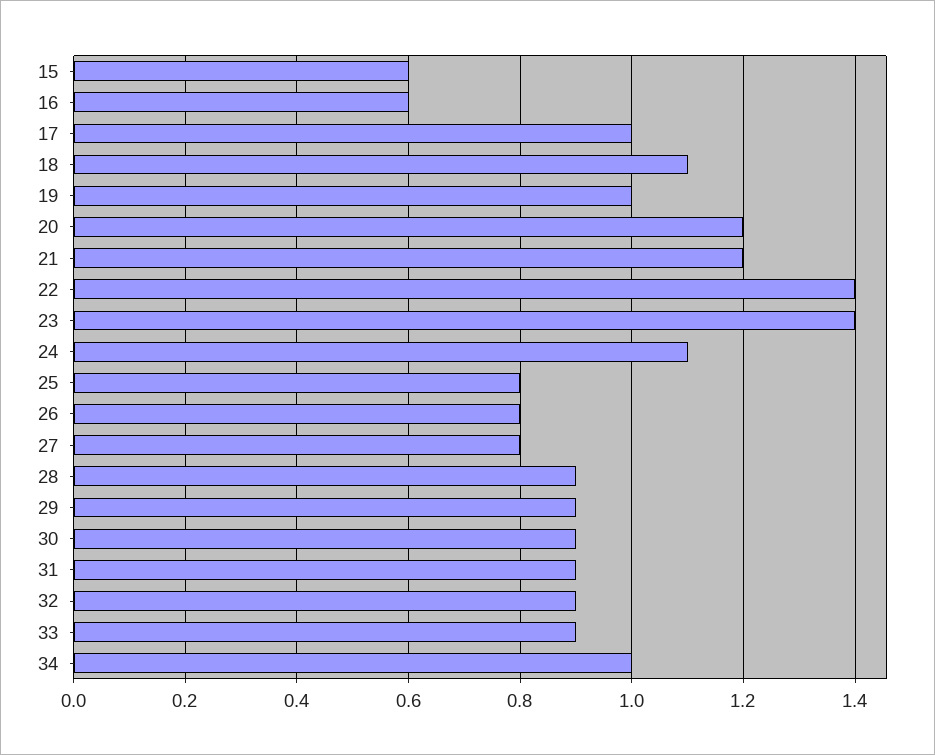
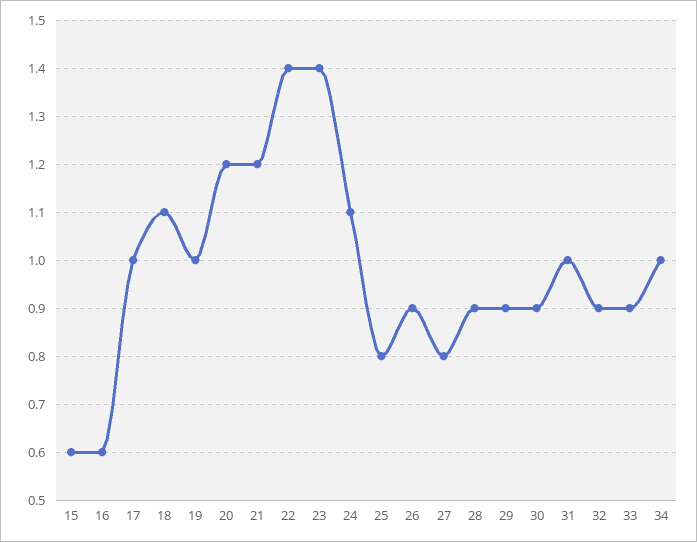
  {
    "15": 0.6,
    "16": 0.6,
    "17": 1,
    "18": 1.1,
    "19": 1,
    "20": 1.2,
    "21": 1.2,
    "22": 1.4,
    "23": 1.4,
    "24": 1.1,
    "25": 0.8,
-   "26": 0.8,
+   "26": 0.9,
    "27": 0.8,
    "28": 0.9,
    "29": 0.9,
    "30": 0.9,
-   "31": 0.9,
+   "31": 1,
    "32": 0.9,
    "33": 0.9,
    "34": 1
  }

